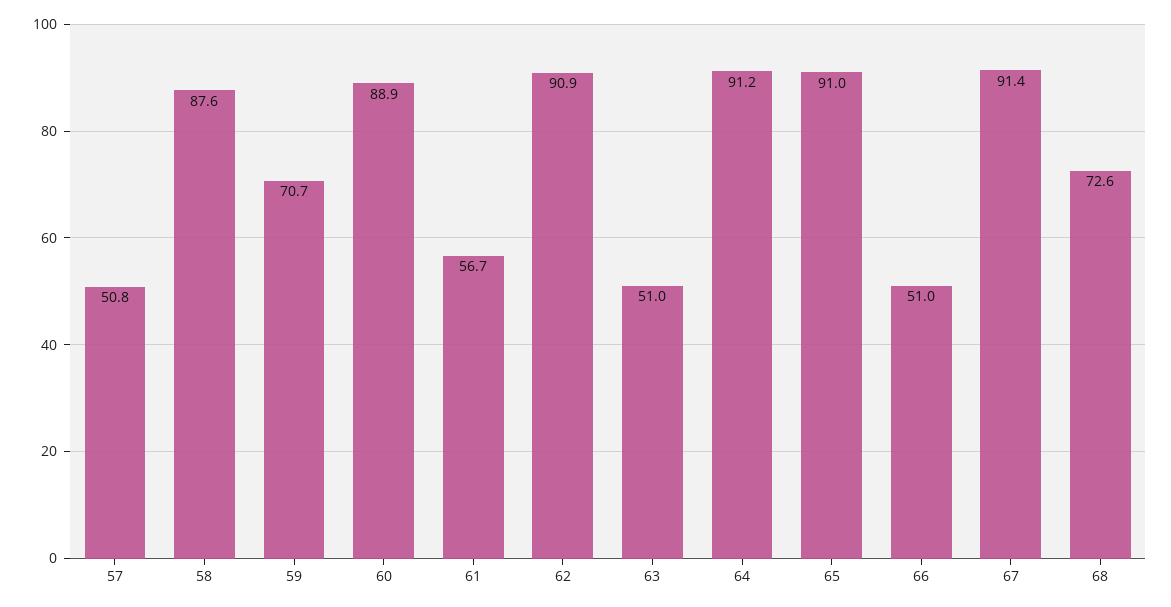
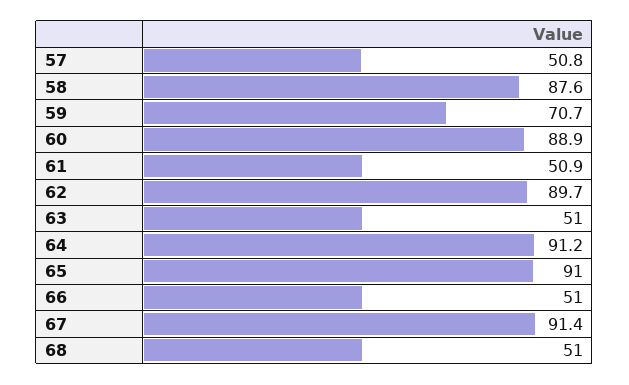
  {
    "57": 50.8,
    "58": 87.6,
    "59": 70.7,
    "60": 88.9,
-   "61": 56.7,
+   "61": 50.9,
-   "62": 90.9,
+   "62": 89.7,
    "63": 51,
    "64": 91.2,
    "65": 91,
    "66": 51,
    "67": 91.4,
-   "68": 72.6
+   "68": 51
  }

